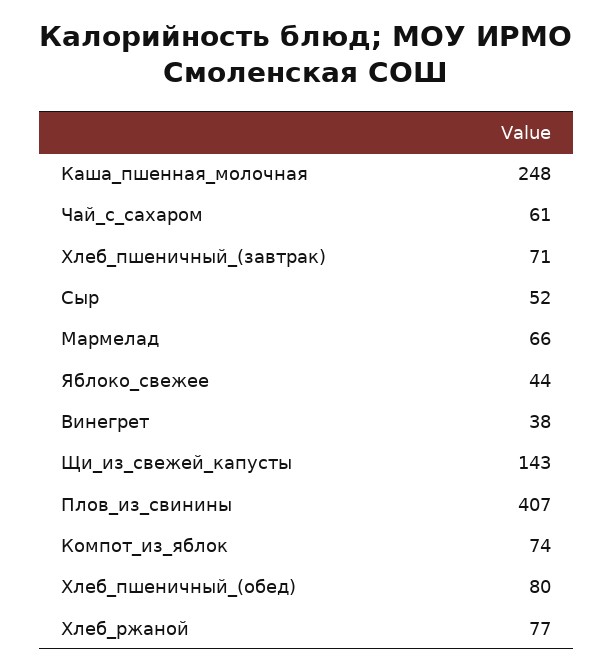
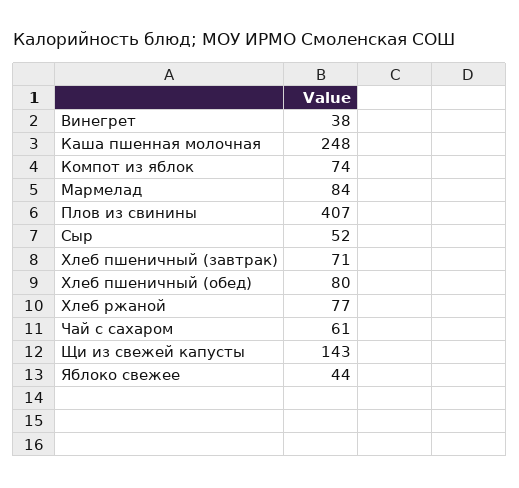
  {
    "Каша_пшенная_молочная": 248,
    "Чай_с_сахаром": 61,
    "Хлеб_пшеничный_(завтрак)": 71,
    "Сыр": 52,
-   "Мармелад": 66,
+   "Мармелад": 84,
    "Яблоко_свежее": 44,
    "Винегрет": 38,
    "Щи_из_свежей_капусты": 143,
    "Плов_из_свинины": 407,
    "Компот_из_яблок": 74,
    "Хлеб_пшеничный_(обед)": 80,
    "Хлеб_ржаной": 77
  }

